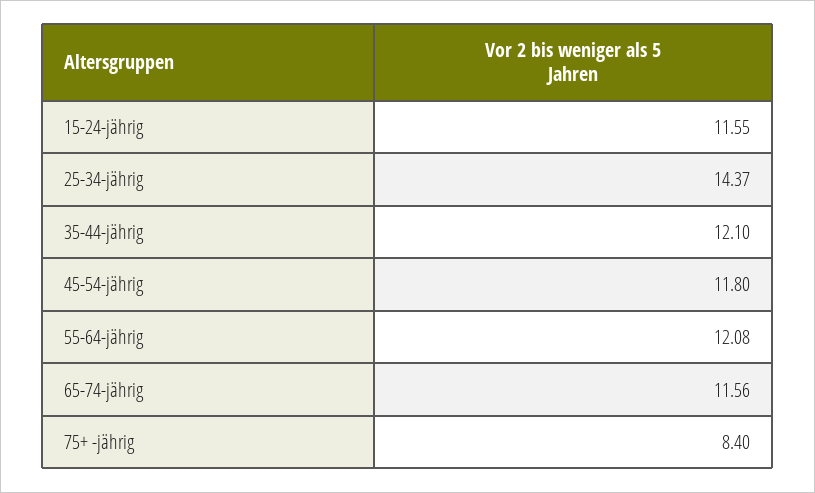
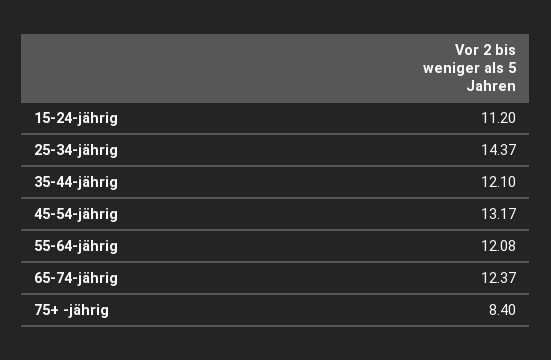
  {
-   "15-24-jährig": 11.55,
+   "15-24-jährig": 11.2,
    "25-34-jährig": 14.37,
    "35-44-jährig": 12.1,
-   "45-54-jährig": 11.8,
+   "45-54-jährig": 13.17,
    "55-64-jährig": 12.08,
-   "65-74-jährig": 11.56,
+   "65-74-jährig": 12.37,
    "75+ -jährig": 8.4
  }

